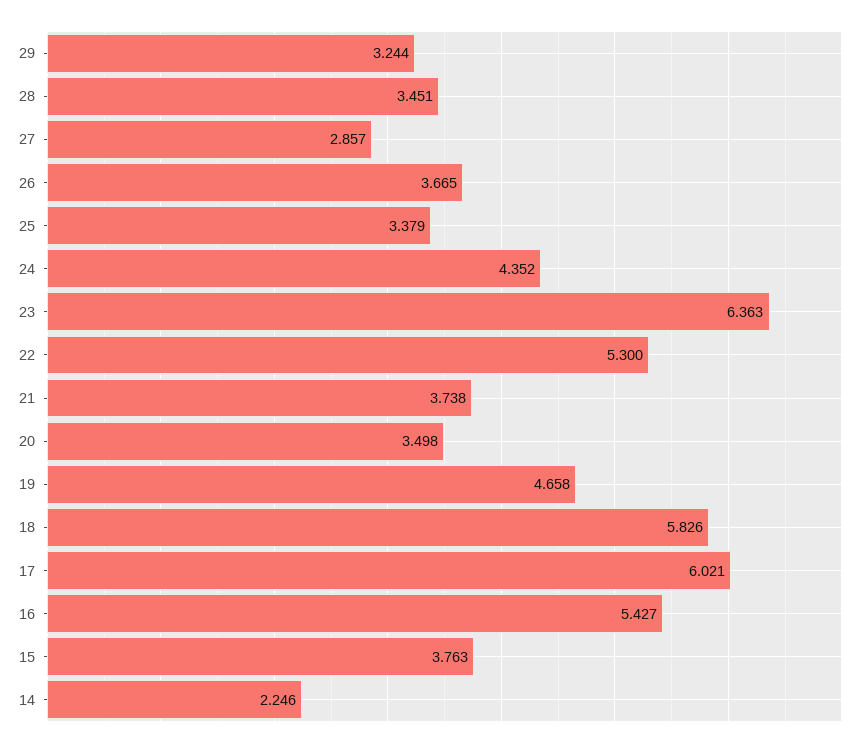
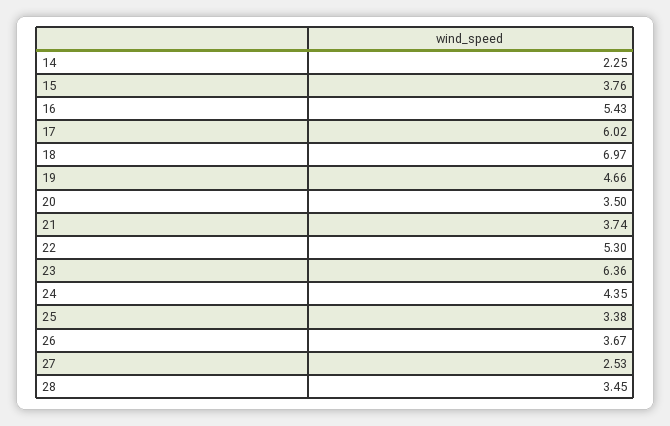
  {
-   "29": 3.244,
    "28": 3.451,
-   "27": 2.857,
+   "27": 2.53,
    "26": 3.665,
    "25": 3.379,
    "24": 4.352,
    "23": 6.363,
    "22": 5.3,
    "21": 3.738,
    "20": 3.498,
    "19": 4.658,
-   "18": 5.826,
+   "18": 6.97,
    "17": 6.021,
    "16": 5.427,
    "15": 3.763,
    "14": 2.246
  }

